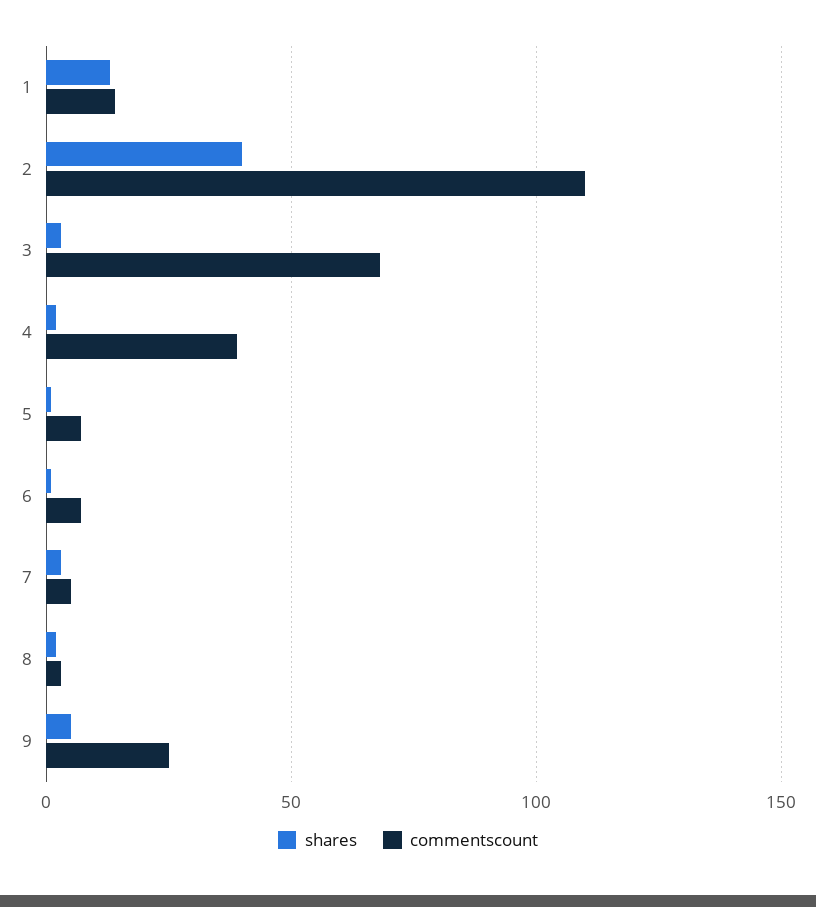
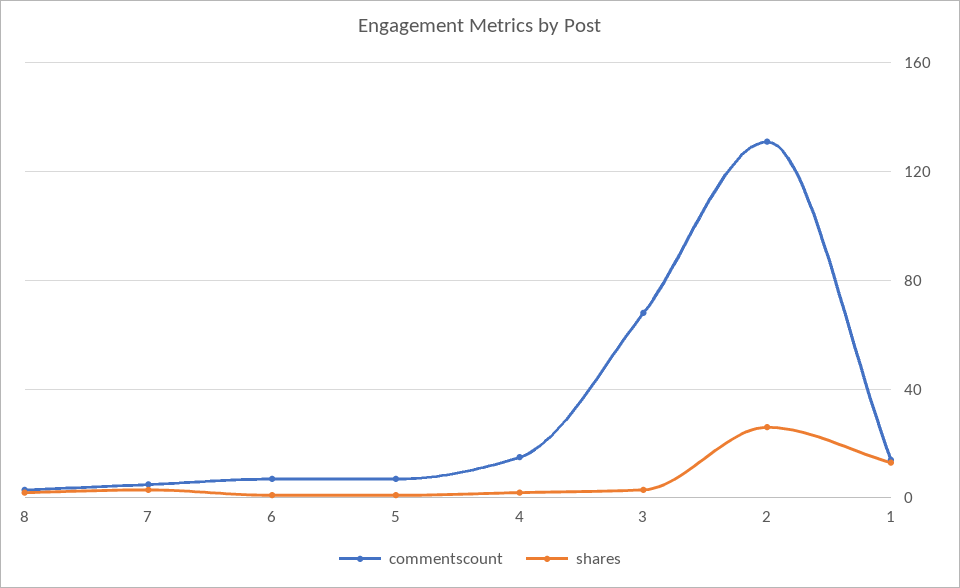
  {
    "shares": {
      "1": 15,
-     "2": 40,
+     "2": 25,
      "3": 5,
      "4": 0,
      "5": 0,
      "6": 0,
      "7": 5,
-     "8": 0,
+     "8": 0
-     "9": 5
    },
    "commentscount": {
      "1": 15,
-     "2": 110,
+     "2": 130,
      "3": 70,
-     "4": 40,
+     "4": 15,
      "5": 5,
      "6": 5,
      "7": 5,
-     "8": 5,
+     "8": 5
-     "9": 25
    }
  }

